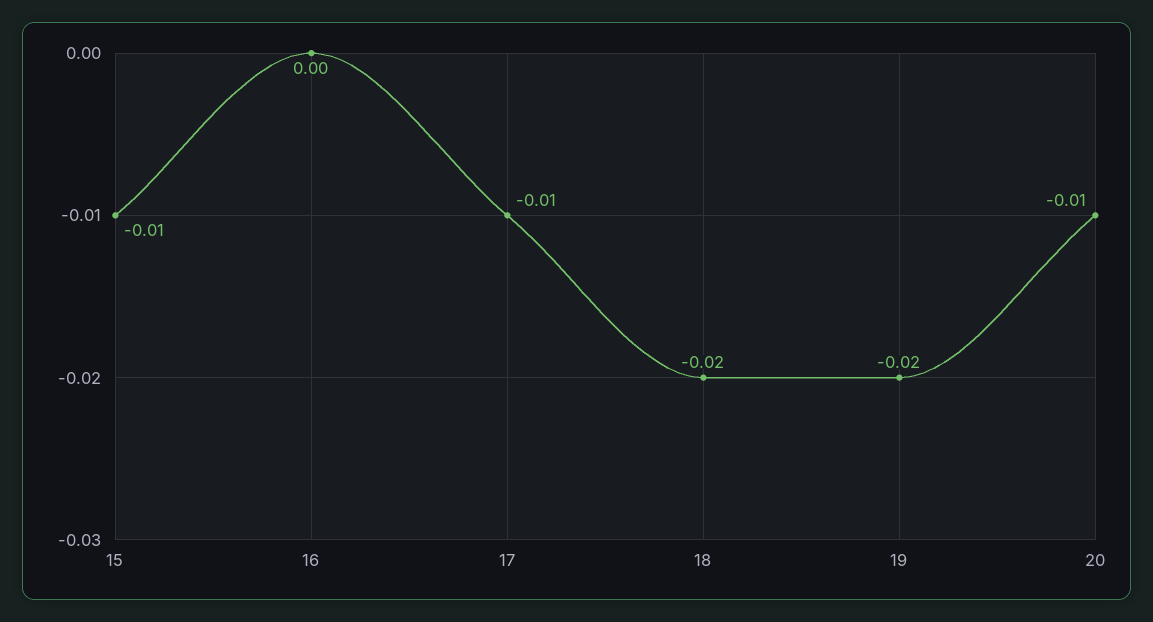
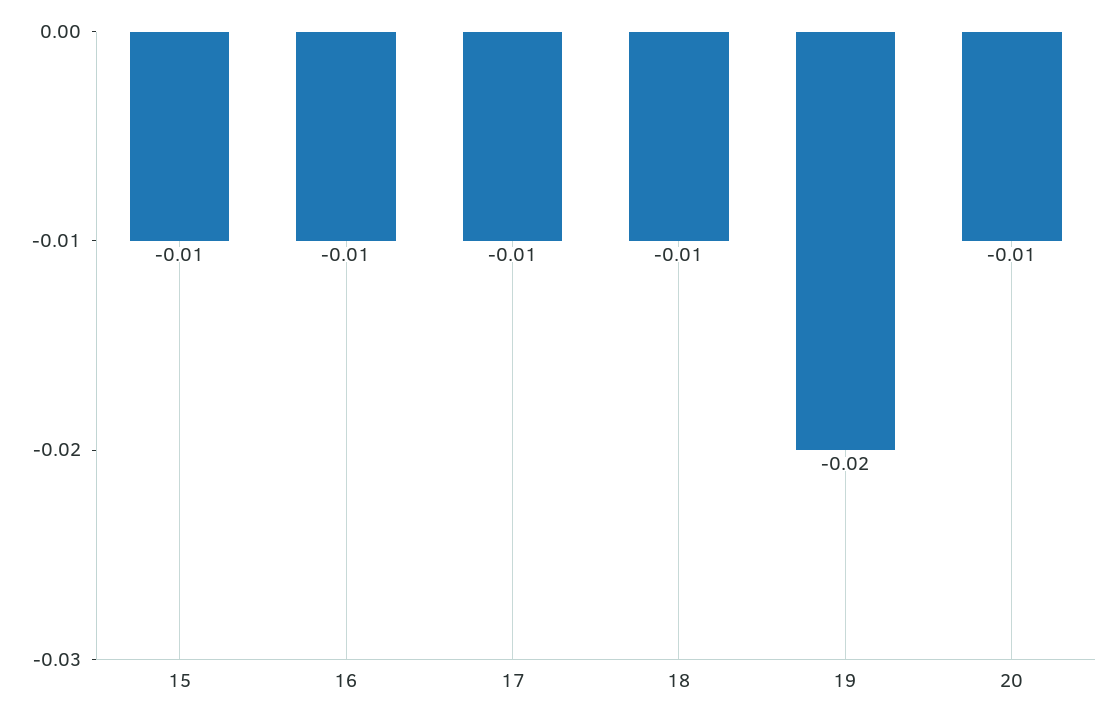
  {
    "15": -0.01,
-   "16": 0,
+   "16": -0.01,
    "17": -0.01,
-   "18": -0.02,
+   "18": -0.01,
    "19": -0.02,
    "20": -0.01
  }

